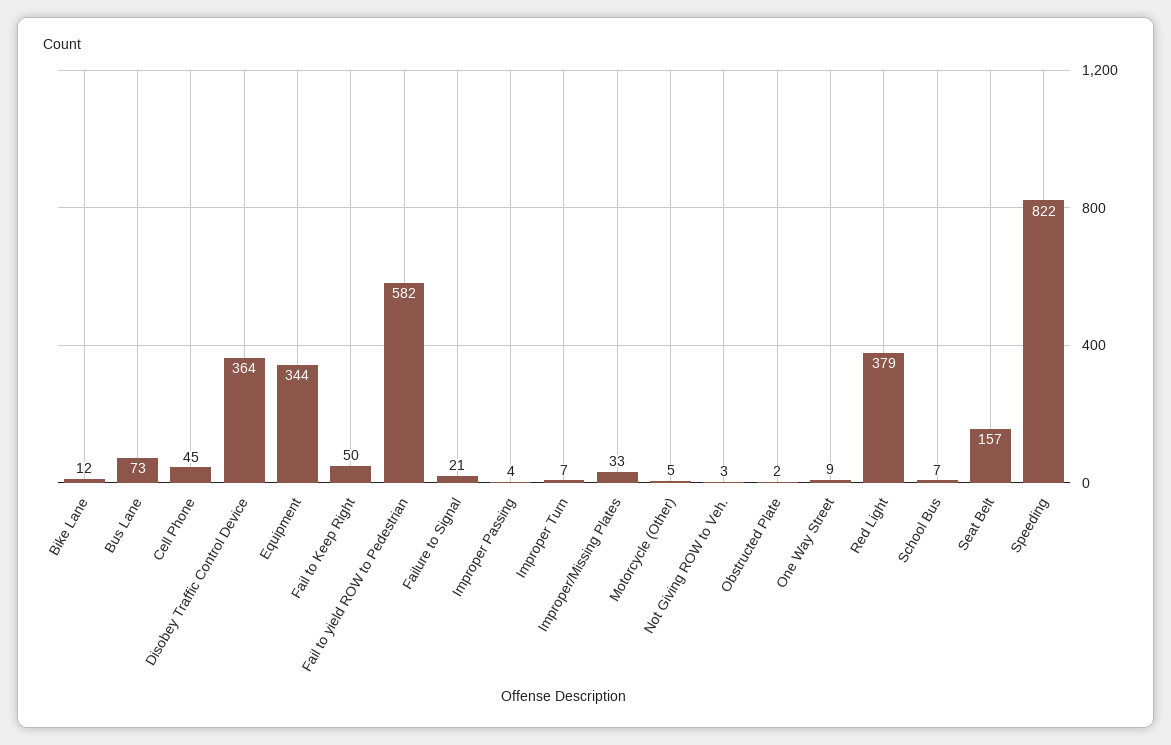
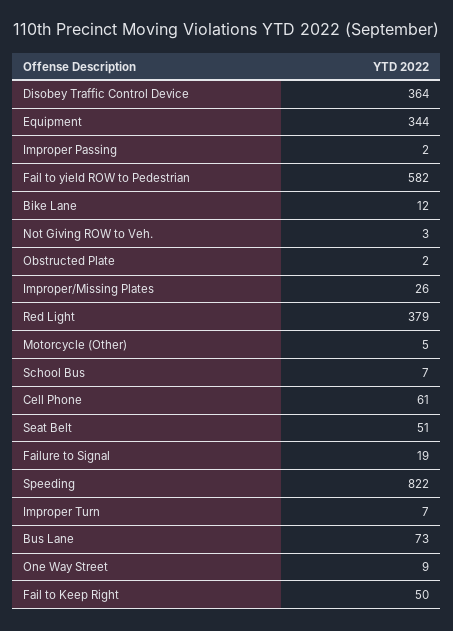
  {
    "Bike Lane": 12,
    "Bus Lane": 73,
-   "Cell Phone": 45,
+   "Cell Phone": 61,
    "Disobey Traffic Control Device": 364,
    "Equipment": 344,
    "Fail to Keep Right": 50,
    "Fail to yield ROW to Pedestrian": 582,
-   "Failure to Signal": 21,
+   "Failure to Signal": 19,
-   "Improper Passing": 4,
+   "Improper Passing": 2,
    "Improper Turn": 7,
-   "Improper/Missing Plates": 33,
+   "Improper/Missing Plates": 26,
    "Motorcycle (Other)": 5,
    "Not Giving ROW to Veh.": 3,
    "Obstructed Plate": 2,
    "One Way Street": 9,
    "Red Light": 379,
    "School Bus": 7,
-   "Seat Belt": 157,
+   "Seat Belt": 51,
    "Speeding": 822
  }

